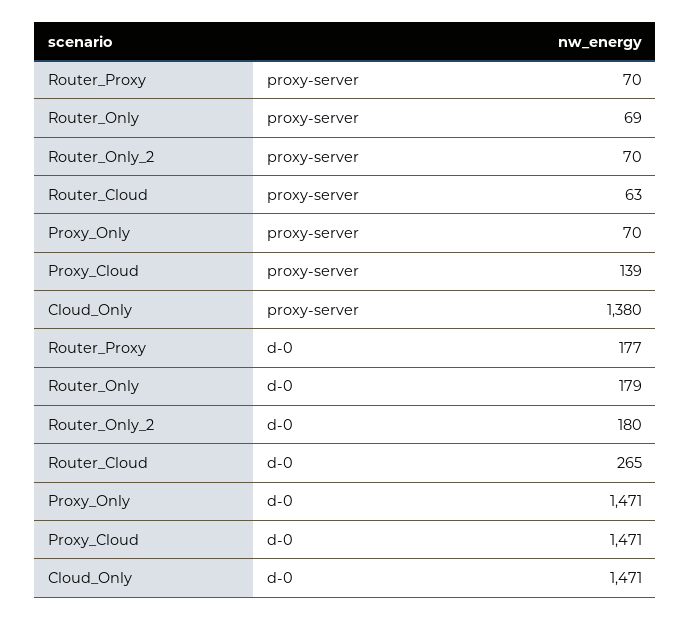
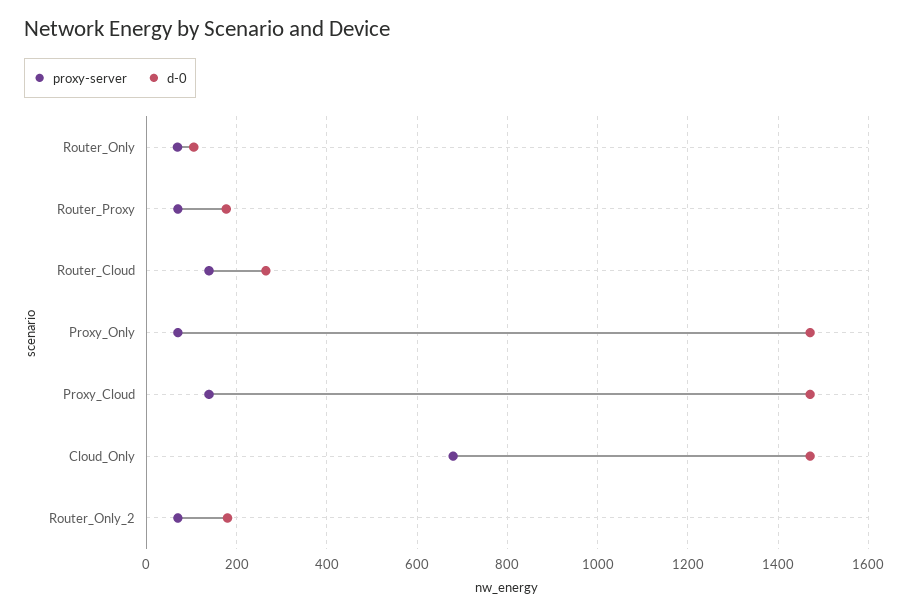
  {
    "proxy-server": {
      "Router_Proxy": 70,
      "Router_Only": 69,
      "Router_Only_2": 70,
-     "Router_Cloud": 63,
+     "Router_Cloud": 140,
      "Proxy_Only": 70,
      "Proxy_Cloud": 139,
-     "Cloud_Only": 1380
+     "Cloud_Only": 680
    },
    "d-0": {
      "Router_Proxy": 177,
-     "Router_Only": 179,
+     "Router_Only": 100,
      "Router_Only_2": 180,
      "Router_Cloud": 265,
      "Proxy_Only": 1471,
      "Proxy_Cloud": 1471,
      "Cloud_Only": 1471
    }
  }

